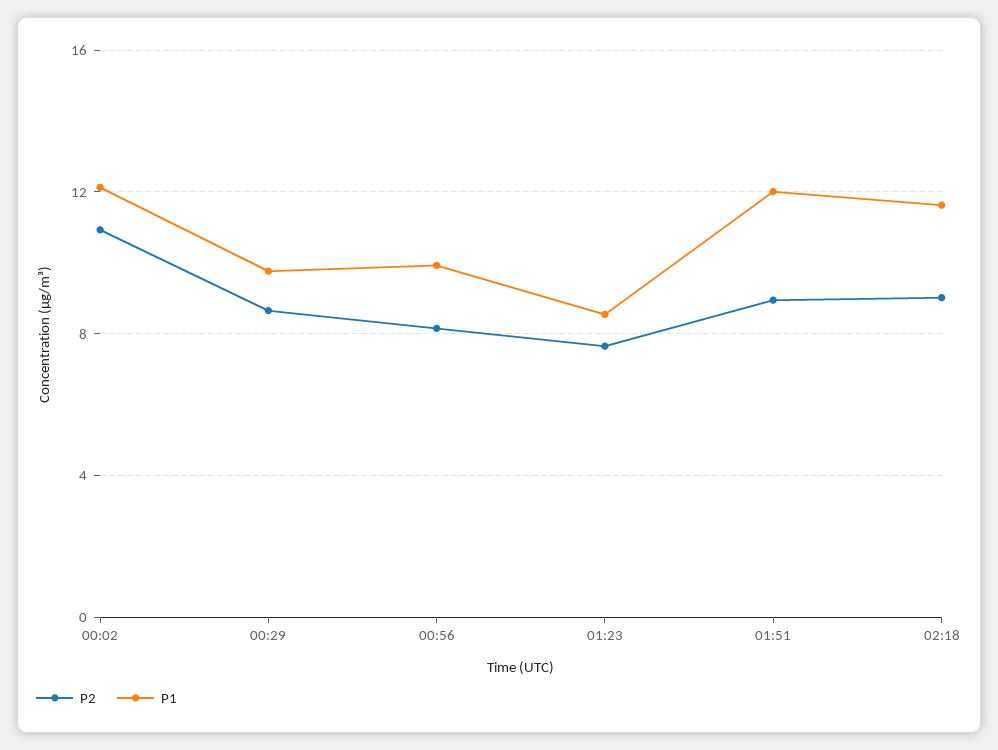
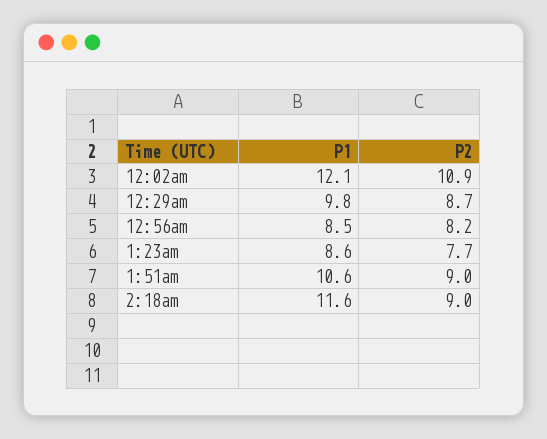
  {
    "P2": {
      "00:02": 10.9,
      "00:29": 8.7,
      "00:56": 8.2,
      "01:23": 7.7,
      "01:51": 9,
      "02:18": 9
    },
    "P1": {
      "00:02": 12.1,
      "00:29": 9.8,
-     "00:56": 10,
+     "00:56": 8.5,
      "01:23": 8.6,
-     "01:51": 12,
+     "01:51": 10.6,
      "02:18": 11.6
    }
  }

